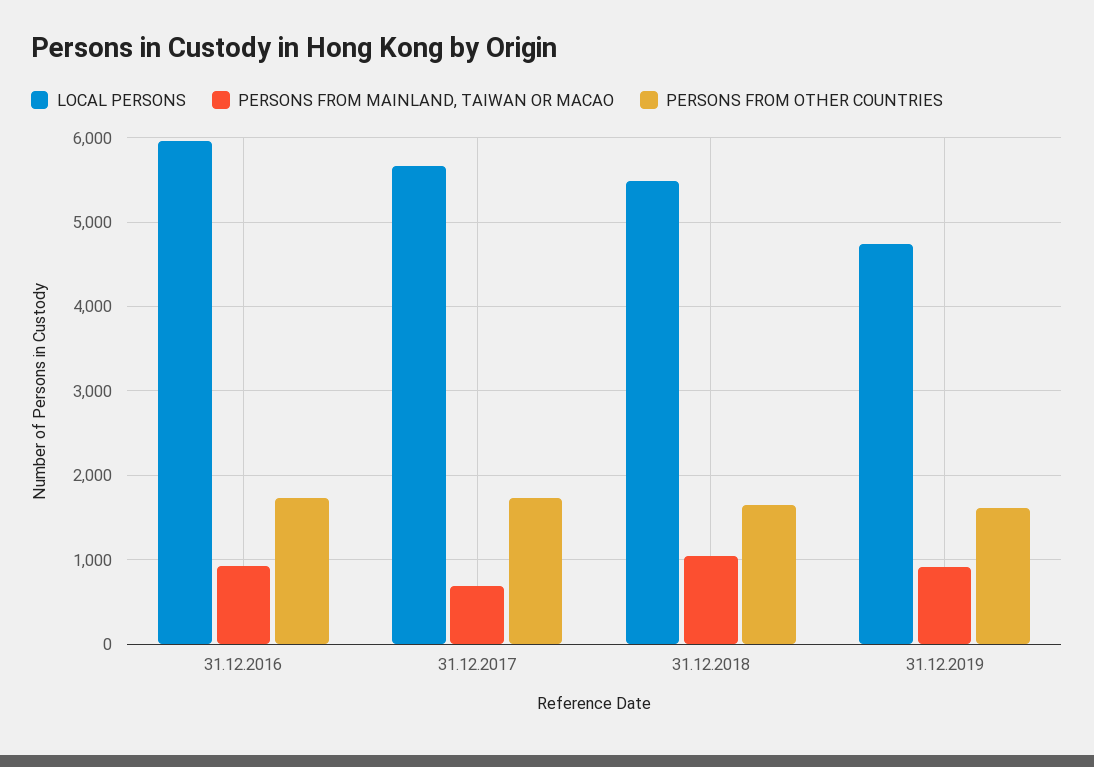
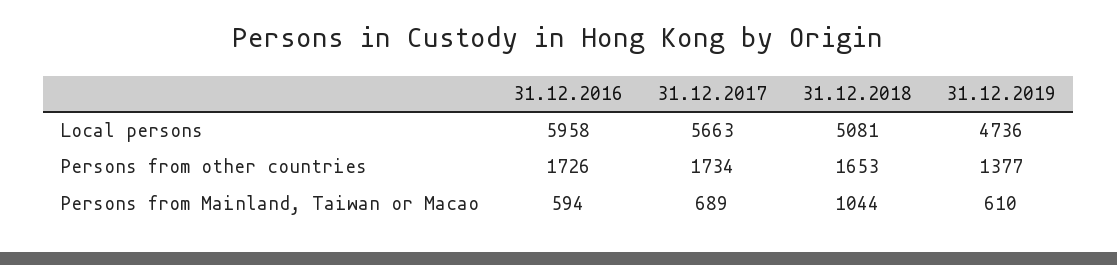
  {
    "LOCAL PERSONS": {
      "31.12.2016": 5958,
      "31.12.2017": 5663,
-     "31.12.2018": 5500,
+     "31.12.2018": 5081,
      "31.12.2019": 4736
    },
    "PERSONS FROM MAINLAND, TAIWAN OR MACAO": {
-     "31.12.2016": 900,
+     "31.12.2016": 594,
      "31.12.2017": 689,
      "31.12.2018": 1044,
-     "31.12.2019": 900
+     "31.12.2019": 610
    },
    "PERSONS FROM OTHER COUNTRIES": {
      "31.12.2016": 1726,
      "31.12.2017": 1734,
      "31.12.2018": 1653,
-     "31.12.2019": 1600
+     "31.12.2019": 1377
    }
  }

